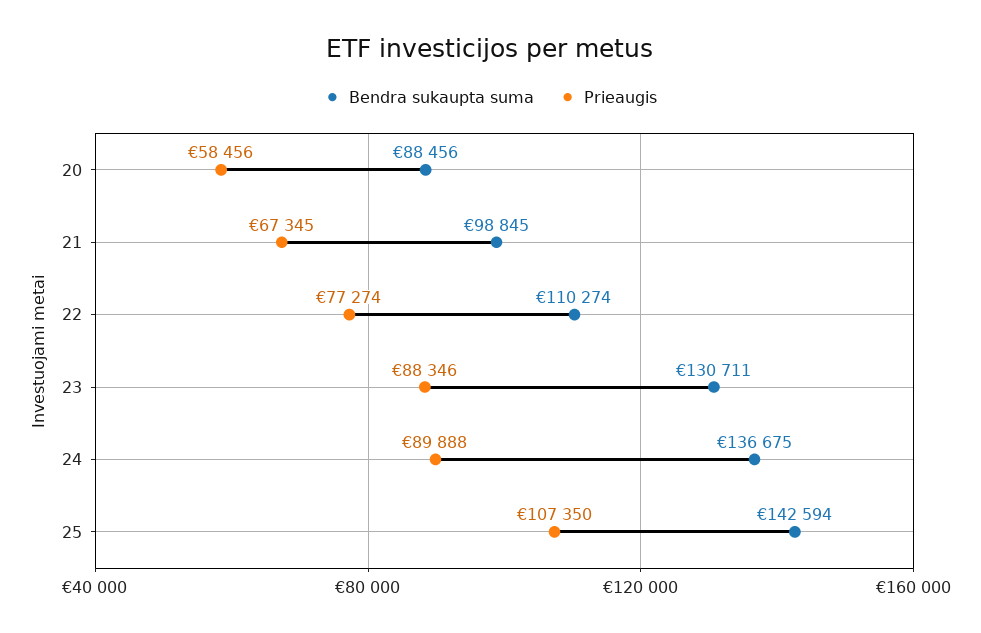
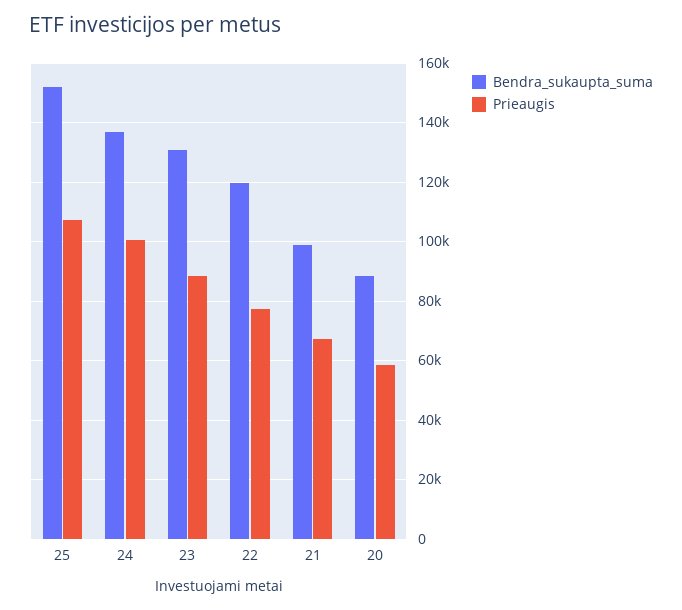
  {
    "Bendra sukaupta suma": {
      "20": 88456,
      "21": 98845,
-     "22": 110274,
+     "22": 120000,
      "23": 130711,
      "24": 136675,
-     "25": 142594
+     "25": 152500
    },
    "Prieaugis": {
      "20": 58456,
      "21": 67345,
      "22": 77274,
      "23": 88346,
-     "24": 89888,
+     "24": 100000,
      "25": 107350
    }
  }

